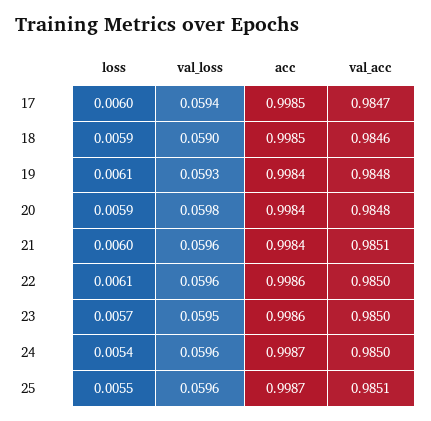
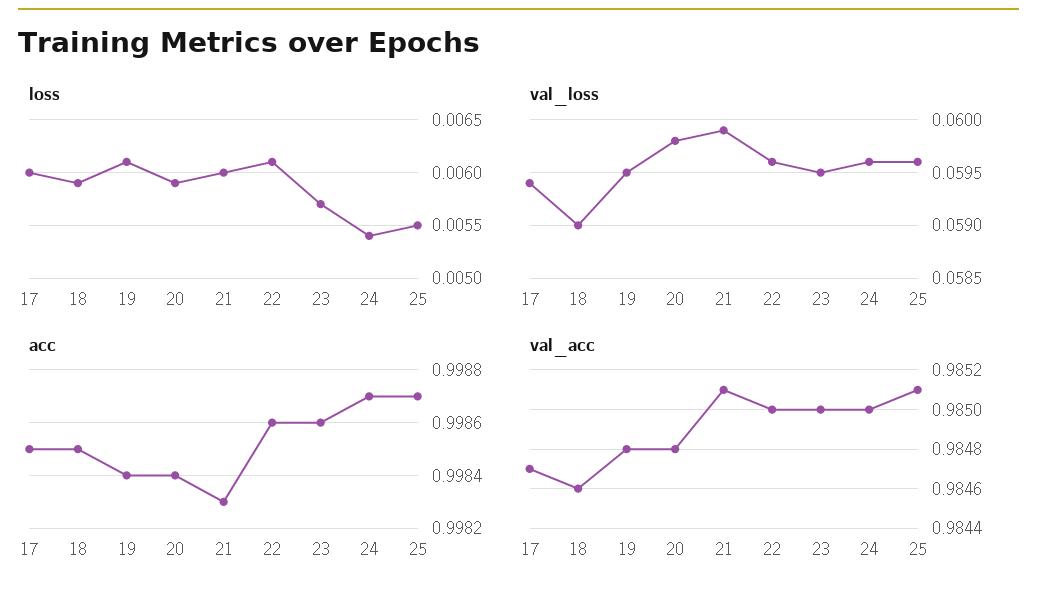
  {
    "loss": {
      "17": 0.006,
      "18": 0.0059,
      "19": 0.0061,
      "20": 0.0059,
      "21": 0.006,
      "22": 0.0061,
      "23": 0.0057,
      "24": 0.0054,
      "25": 0.0055
    },
    "val_loss": {
      "17": 0.0594,
      "18": 0.059,
-     "19": 0.0593,
+     "19": 0.0595,
      "20": 0.0598,
-     "21": 0.0596,
+     "21": 0.0599,
      "22": 0.0596,
      "23": 0.0595,
      "24": 0.0596,
      "25": 0.0596
    },
    "acc": {
      "17": 0.9985,
      "18": 0.9985,
      "19": 0.9984,
      "20": 0.9984,
-     "21": 0.9984,
+     "21": 0.9983,
      "22": 0.9986,
      "23": 0.9986,
      "24": 0.9987,
      "25": 0.9987
    },
    "val_acc": {
      "17": 0.9847,
      "18": 0.9846,
      "19": 0.9848,
      "20": 0.9848,
      "21": 0.9851,
      "22": 0.985,
      "23": 0.985,
      "24": 0.985,
      "25": 0.9851
    }
  }

